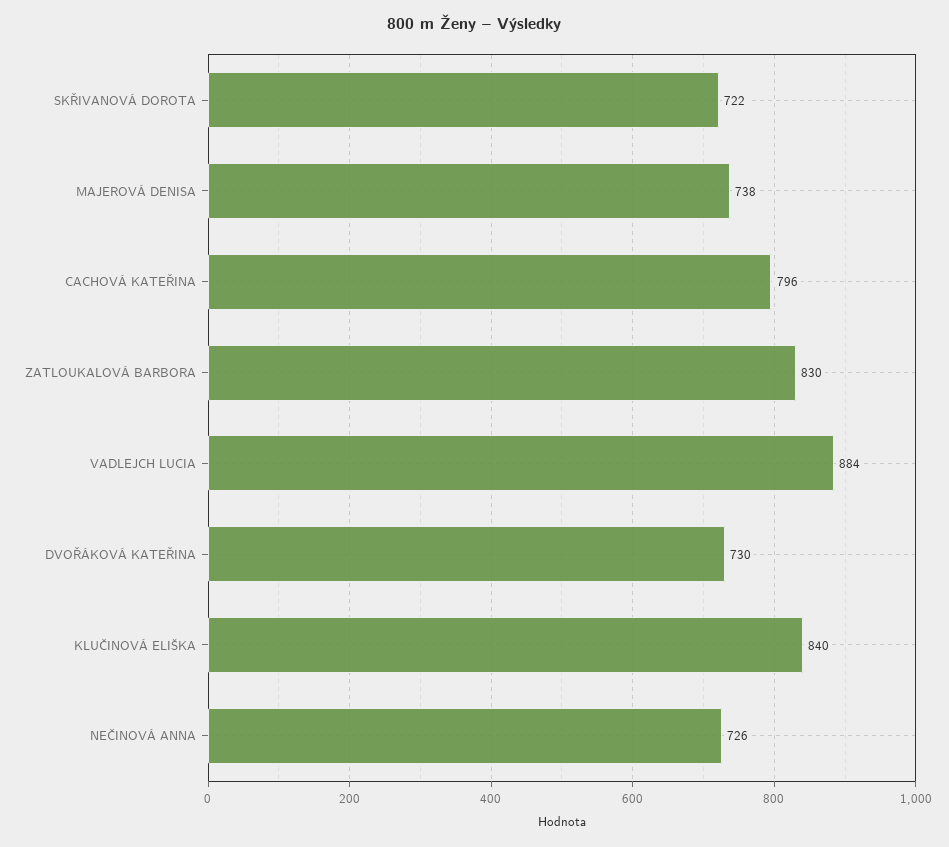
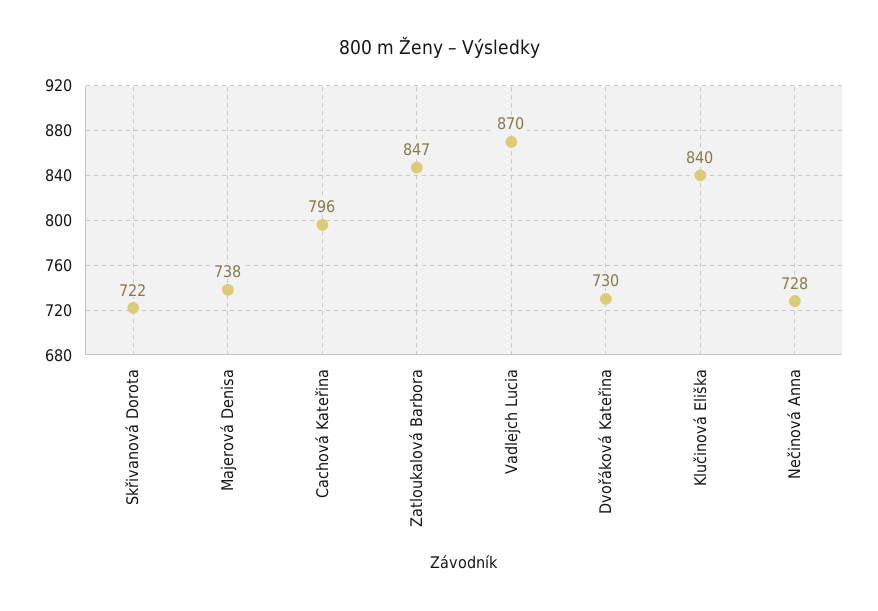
  {
    "SKŘIVANOVÁ DOROTA": 722,
    "MAJEROVÁ DENISA": 738,
    "CACHOVÁ KATEŘINA": 796,
-   "ZATLOUKALOVÁ BARBORA": 830,
+   "ZATLOUKALOVÁ BARBORA": 847,
-   "VADLEJCH LUCIA": 884,
+   "VADLEJCH LUCIA": 870,
    "DVOŘÁKOVÁ KATEŘINA": 730,
    "KLUČINOVÁ ELIŠKA": 840,
-   "NEČINOVÁ ANNA": 726
+   "NEČINOVÁ ANNA": 728
  }

